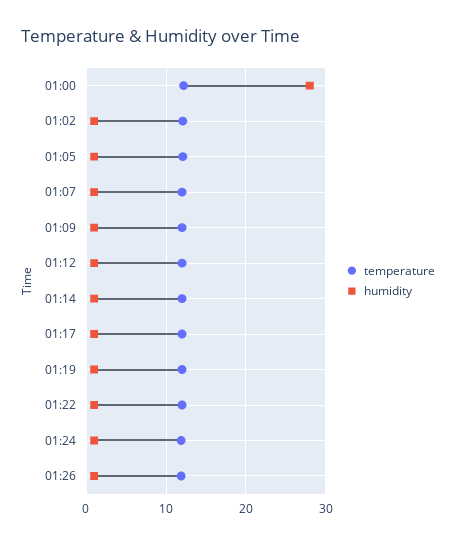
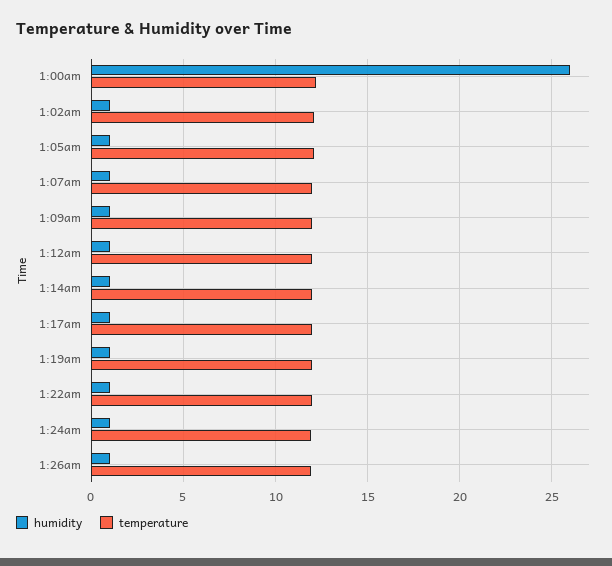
  {
    "temperature": {
      "01:00": 12,
      "01:02": 12,
      "01:05": 12,
      "01:07": 12,
      "01:09": 12,
      "01:12": 12,
      "01:14": 12,
      "01:17": 12,
      "01:19": 12,
      "01:22": 12,
      "01:24": 12,
      "01:26": 12
    },
    "humidity": {
-     "01:00": 28,
+     "01:00": 26,
      "01:02": 1,
      "01:05": 1,
      "01:07": 1,
      "01:09": 1,
      "01:12": 1,
      "01:14": 1,
      "01:17": 1,
      "01:19": 1,
      "01:22": 1,
      "01:24": 1,
      "01:26": 1
    }
  }

